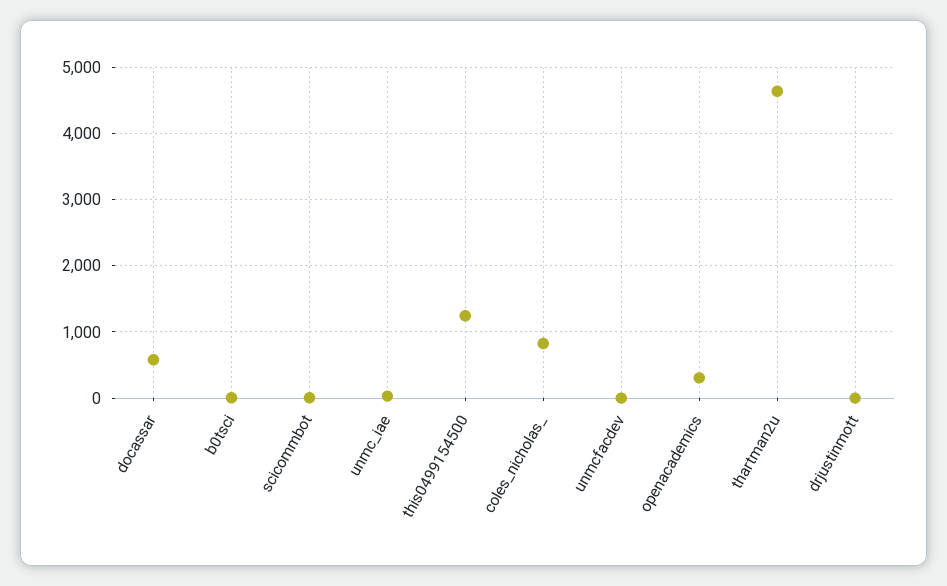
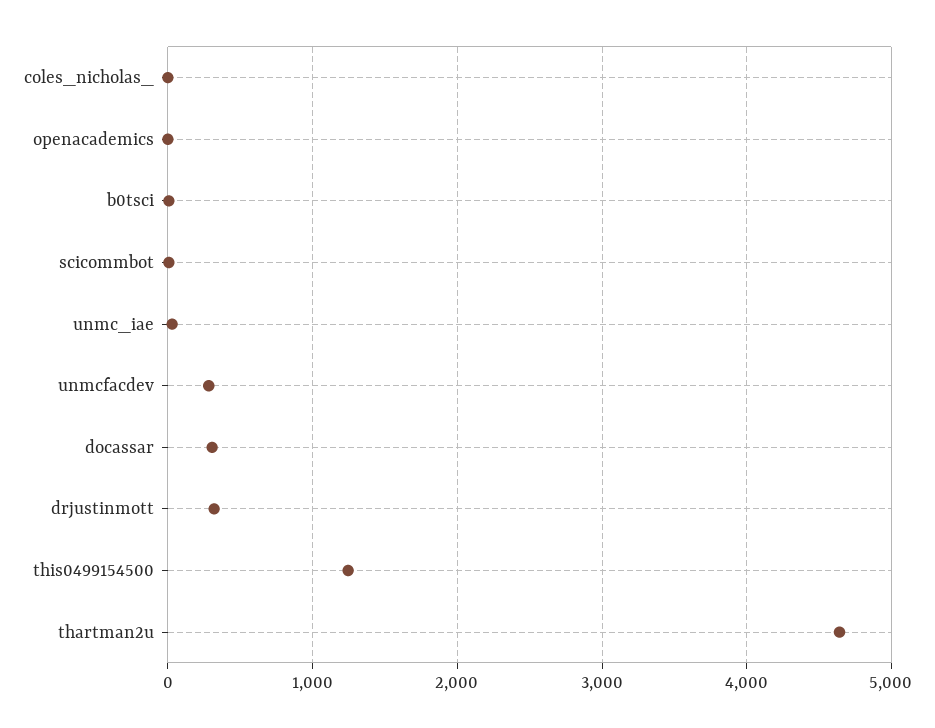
  {
-   "docassar": 600,
+   "docassar": 300,
    "b0tsci": 0,
    "scicommbot": 0,
    "unmc_iae": 0,
    "this0499154500": 1200,
-   "coles_nicholas_": 800,
+   "coles_nicholas_": 0,
-   "unmcfacdev": 0,
+   "unmcfacdev": 300,
-   "openacademics": 300,
+   "openacademics": 0,
    "thartman2u": 4600,
-   "drjustinmott": 0
+   "drjustinmott": 300
  }

